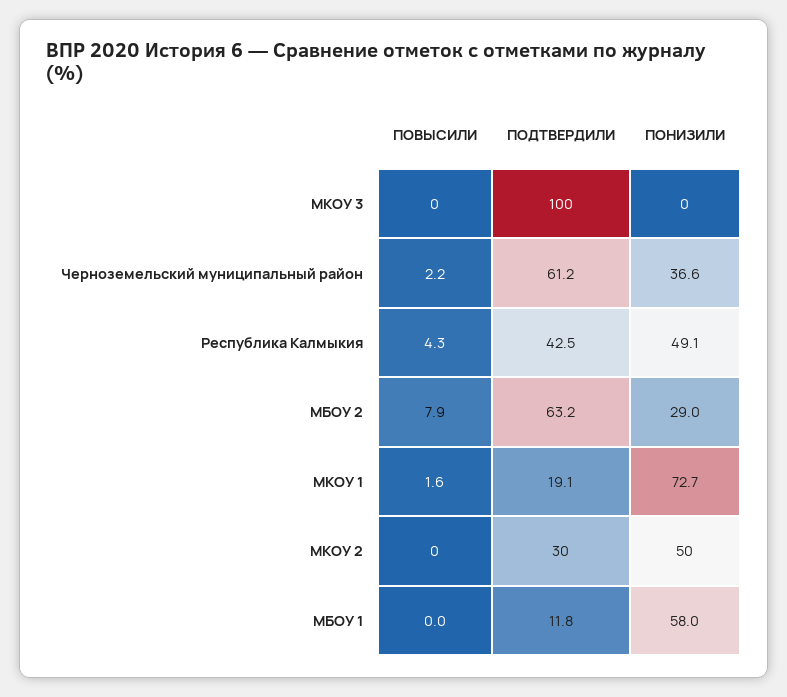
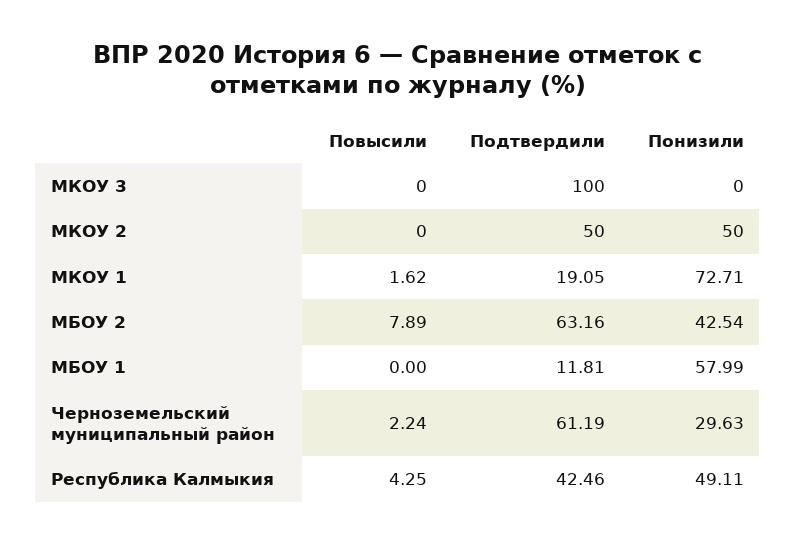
  {
    "ПОВЫСИЛИ": {
      "МКОУ 3": 0,
      "Черноземельский муниципальный район": 2.24,
      "Республика Калмыкия": 4.25,
      "МБОУ 2": 7.89,
      "МКОУ 1": 1.62,
      "МКОУ 2": 0,
      "МБОУ 1": 0
    },
    "ПОДТВЕРДИЛИ": {
      "МКОУ 3": 100,
      "Черноземельский муниципальный район": 61.19,
      "Республика Калмыкия": 42.46,
      "МБОУ 2": 63.16,
      "МКОУ 1": 19.05,
-     "МКОУ 2": 30,
+     "МКОУ 2": 50,
      "МБОУ 1": 11.81
    },
    "ПОНИЗИЛИ": {
      "МКОУ 3": 0,
-     "Черноземельский муниципальный район": 36.6,
+     "Черноземельский муниципальный район": 29.63,
      "Республика Калмыкия": 49.11,
-     "МБОУ 2": 29,
+     "МБОУ 2": 42.54,
      "МКОУ 1": 72.71,
      "МКОУ 2": 50,
      "МБОУ 1": 57.99
    }
  }

